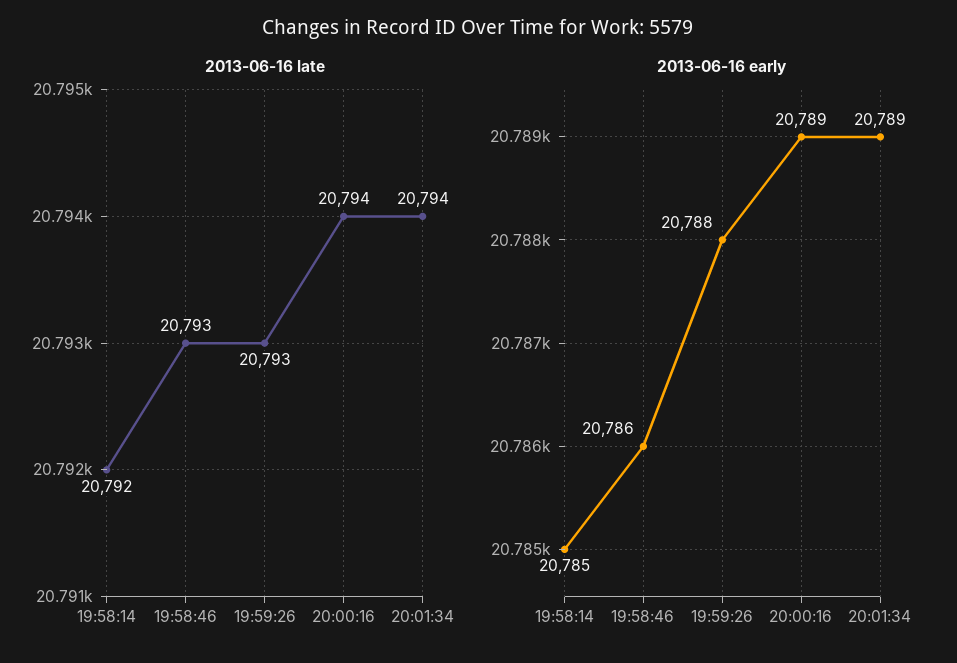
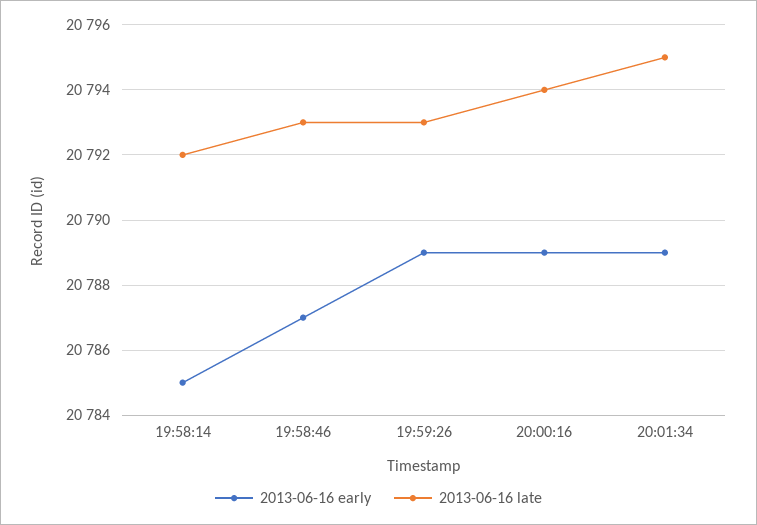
  {
    "2013-06-16 late": {
      "19:58:14": 20792,
      "19:58:46": 20793,
      "19:59:26": 20793,
      "20:00:16": 20794,
-     "20:01:34": 20794
+     "20:01:34": 20795
    },
    "2013-06-16 early": {
      "19:58:14": 20785,
-     "19:58:46": 20786,
+     "19:58:46": 20787,
-     "19:59:26": 20788,
+     "19:59:26": 20789,
      "20:00:16": 20789,
      "20:01:34": 20789
    }
  }

